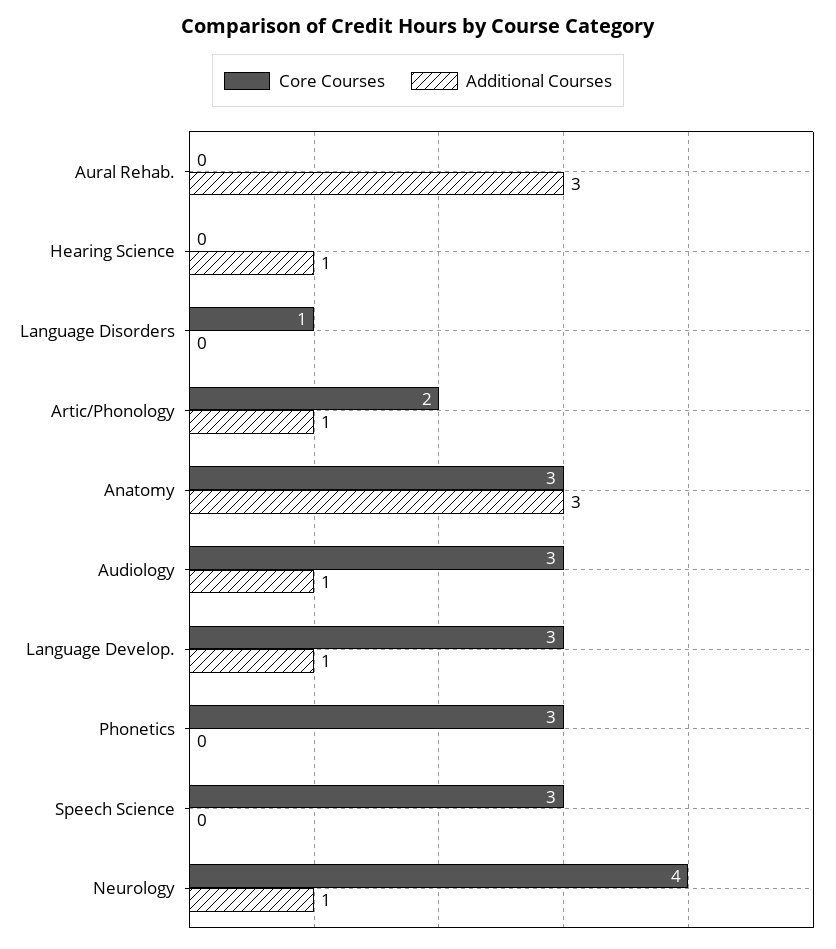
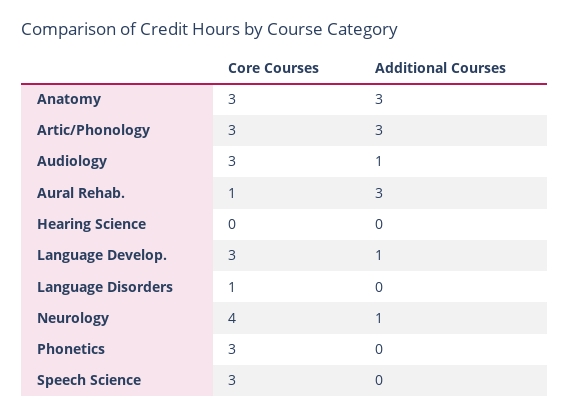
  {
    "Core Courses": {
-     "Aural Rehab.": 0,
+     "Aural Rehab.": 1,
      "Hearing Science": 0,
      "Language Disorders": 1,
-     "Artic/Phonology": 2,
+     "Artic/Phonology": 3,
      "Anatomy": 3,
      "Audiology": 3,
      "Language Develop.": 3,
      "Phonetics": 3,
      "Speech Science": 3,
      "Neurology": 4
    },
    "Additional Courses": {
      "Aural Rehab.": 3,
-     "Hearing Science": 1,
+     "Hearing Science": 0,
      "Language Disorders": 0,
-     "Artic/Phonology": 1,
+     "Artic/Phonology": 3,
      "Anatomy": 3,
      "Audiology": 1,
      "Language Develop.": 1,
      "Phonetics": 0,
      "Speech Science": 0,
      "Neurology": 1
    }
  }

